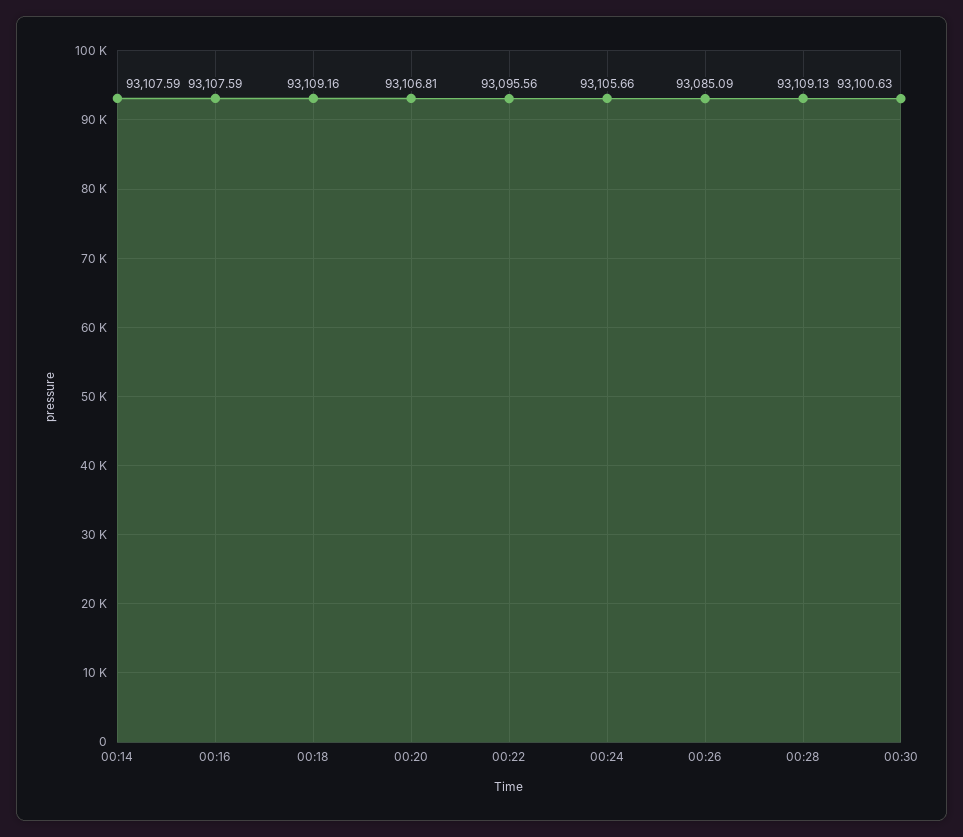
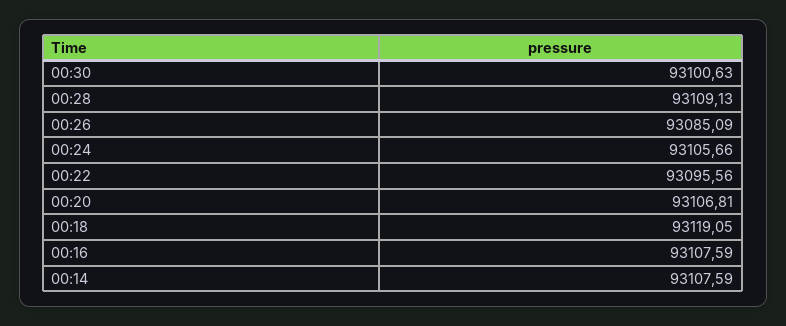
  {
    "00:14": 93107.59,
    "00:16": 93107.59,
-   "00:18": 93109.16,
+   "00:18": 93119.05,
    "00:20": 93106.81,
    "00:22": 93095.56,
    "00:24": 93105.66,
    "00:26": 93085.09,
    "00:28": 93109.13,
    "00:30": 93100.63
  }

